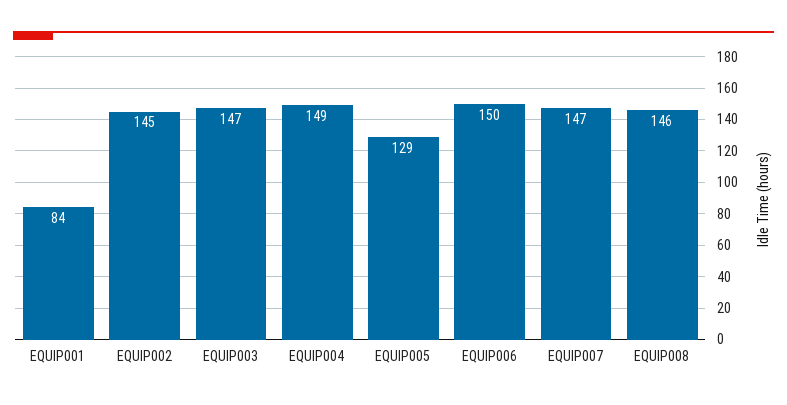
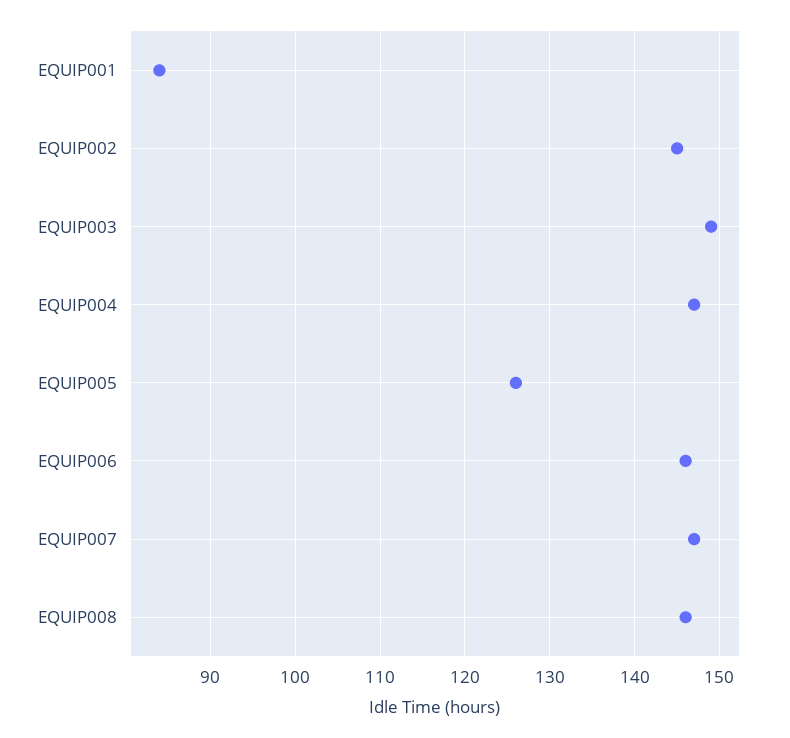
  {
    "EQUIP001": 84,
    "EQUIP002": 145,
-   "EQUIP003": 147,
+   "EQUIP003": 149,
-   "EQUIP004": 149,
+   "EQUIP004": 147,
-   "EQUIP005": 129,
+   "EQUIP005": 126,
-   "EQUIP006": 150,
+   "EQUIP006": 146,
    "EQUIP007": 147,
    "EQUIP008": 146
  }

